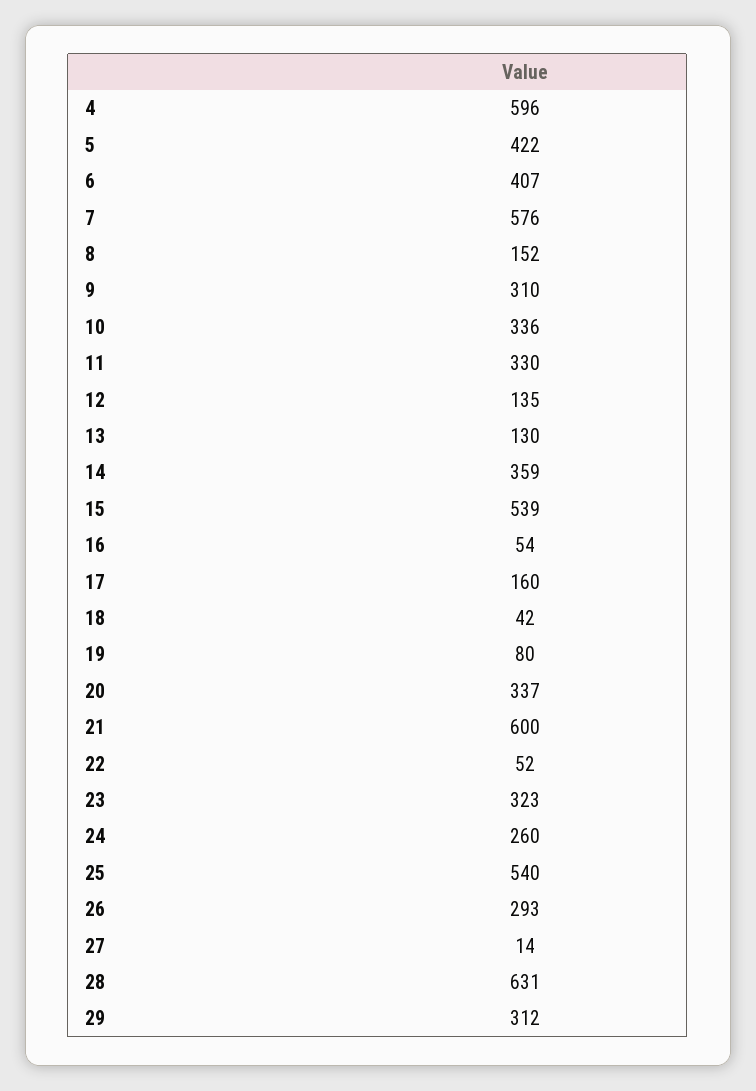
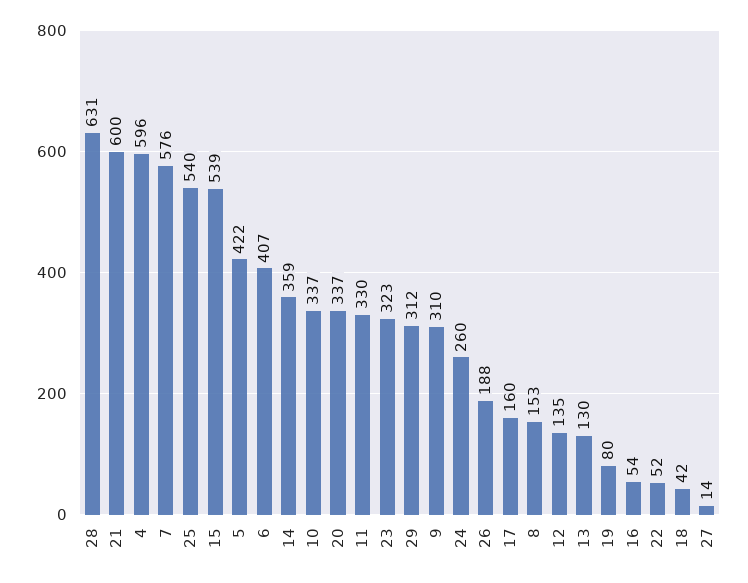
  {
    "4": 596,
    "5": 422,
    "6": 407,
    "7": 576,
-   "8": 152,
+   "8": 153,
    "9": 310,
-   "10": 336,
+   "10": 337,
    "11": 330,
    "12": 135,
    "13": 130,
    "14": 359,
    "15": 539,
    "16": 54,
    "17": 160,
    "18": 42,
    "19": 80,
    "20": 337,
    "21": 600,
    "22": 52,
    "23": 323,
    "24": 260,
    "25": 540,
-   "26": 293,
+   "26": 188,
    "27": 14,
    "28": 631,
    "29": 312
  }

